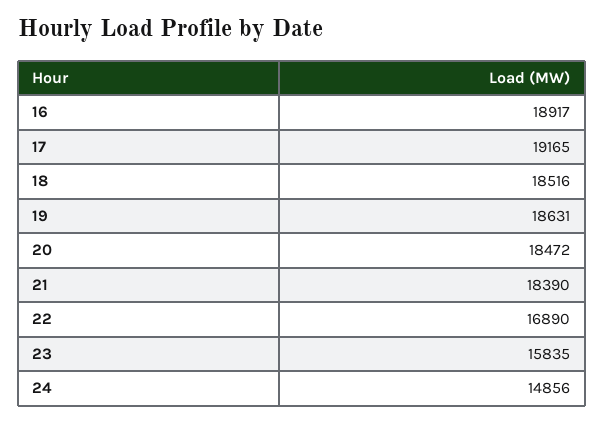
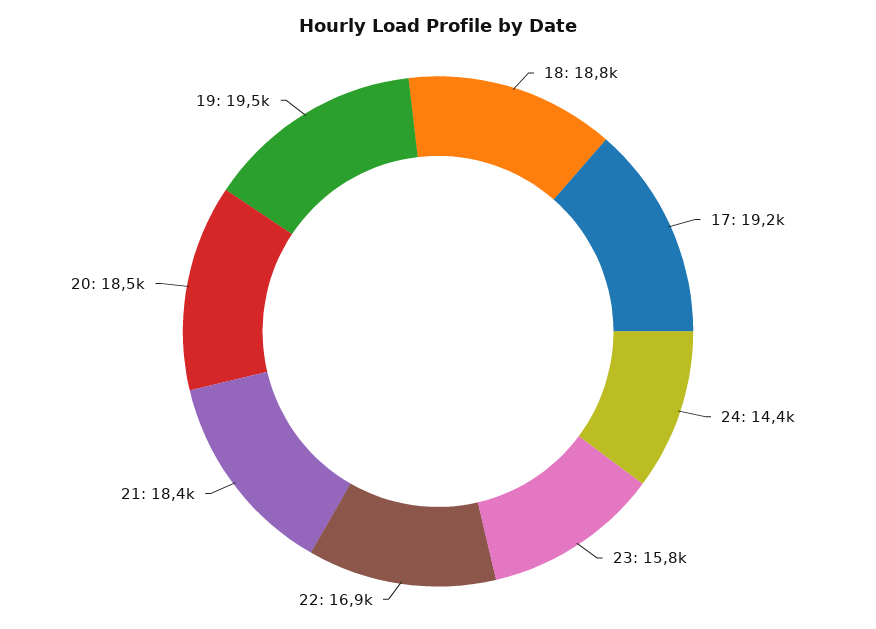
  {
-   "16": 18917,
    "17": 19165,
-   "18": 18516,
+   "18": 18800,
-   "19": 18631,
+   "19": 19500,
    "20": 18472,
    "21": 18390,
    "22": 16890,
    "23": 15835,
-   "24": 14856
+   "24": 14400
  }

